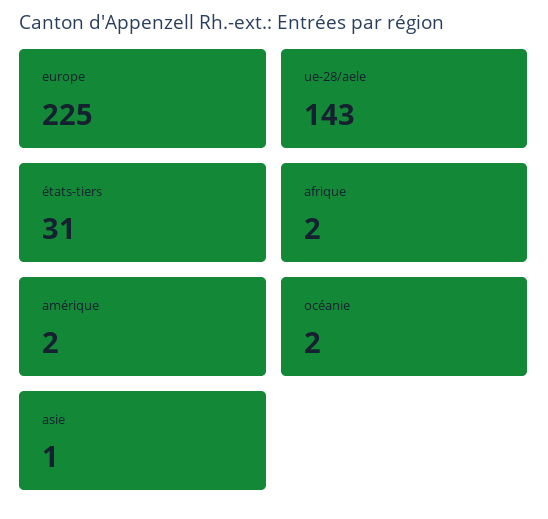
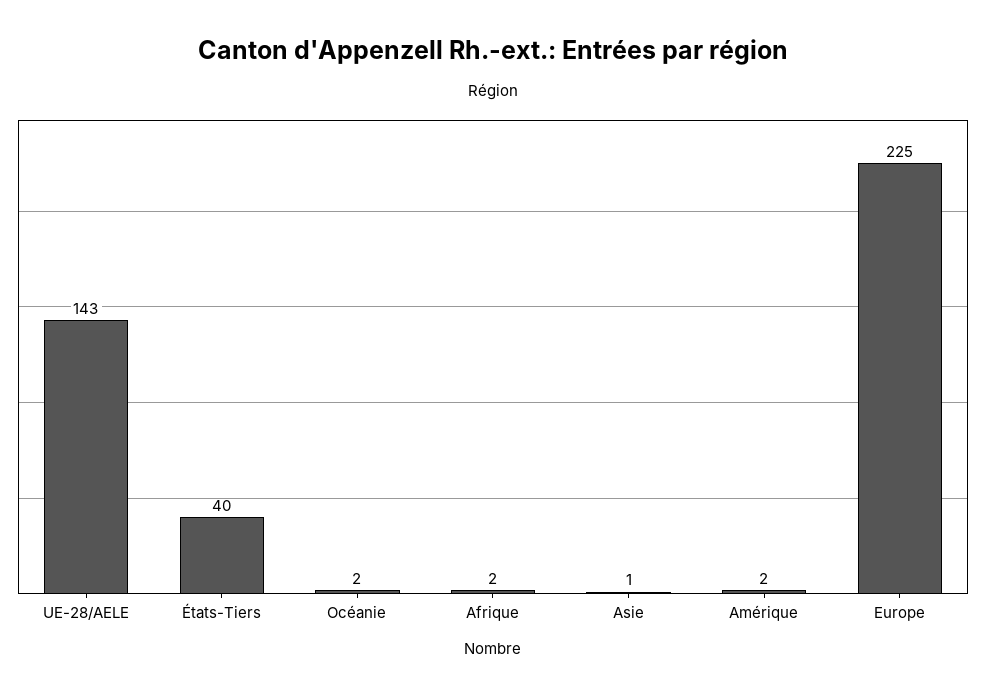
  {
    "europe": 225,
    "ue-28/aele": 143,
-   "états-tiers": 31,
+   "états-tiers": 40,
    "afrique": 2,
    "amérique": 2,
    "océanie": 2,
    "asie": 1
  }

